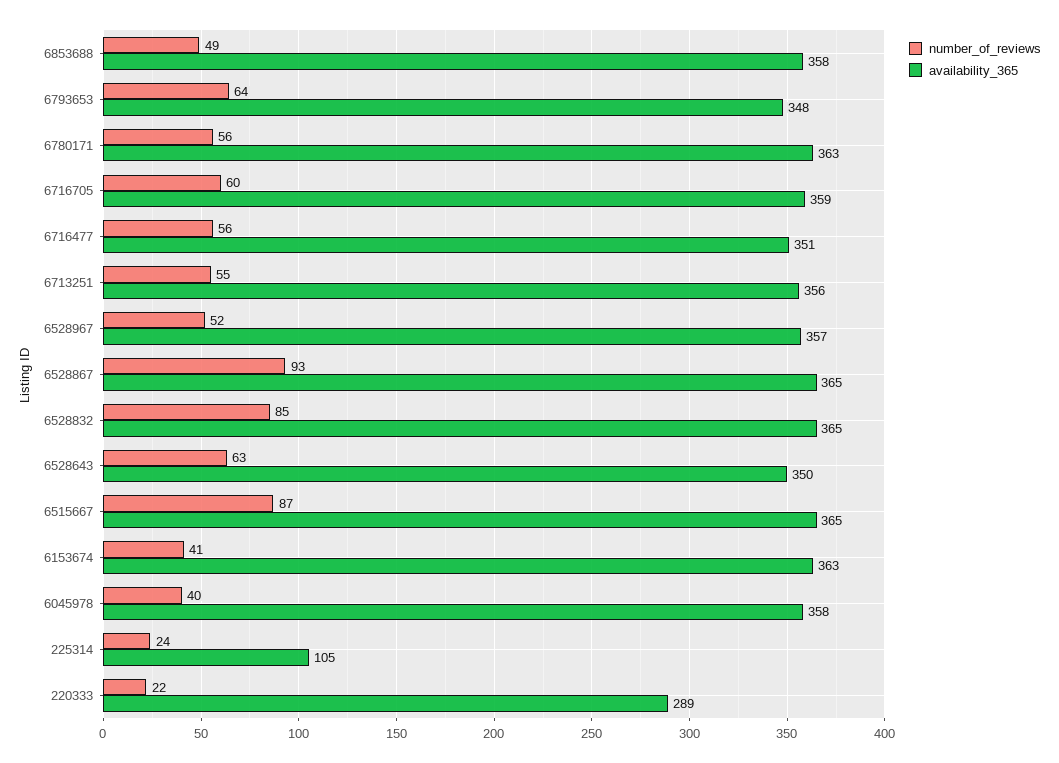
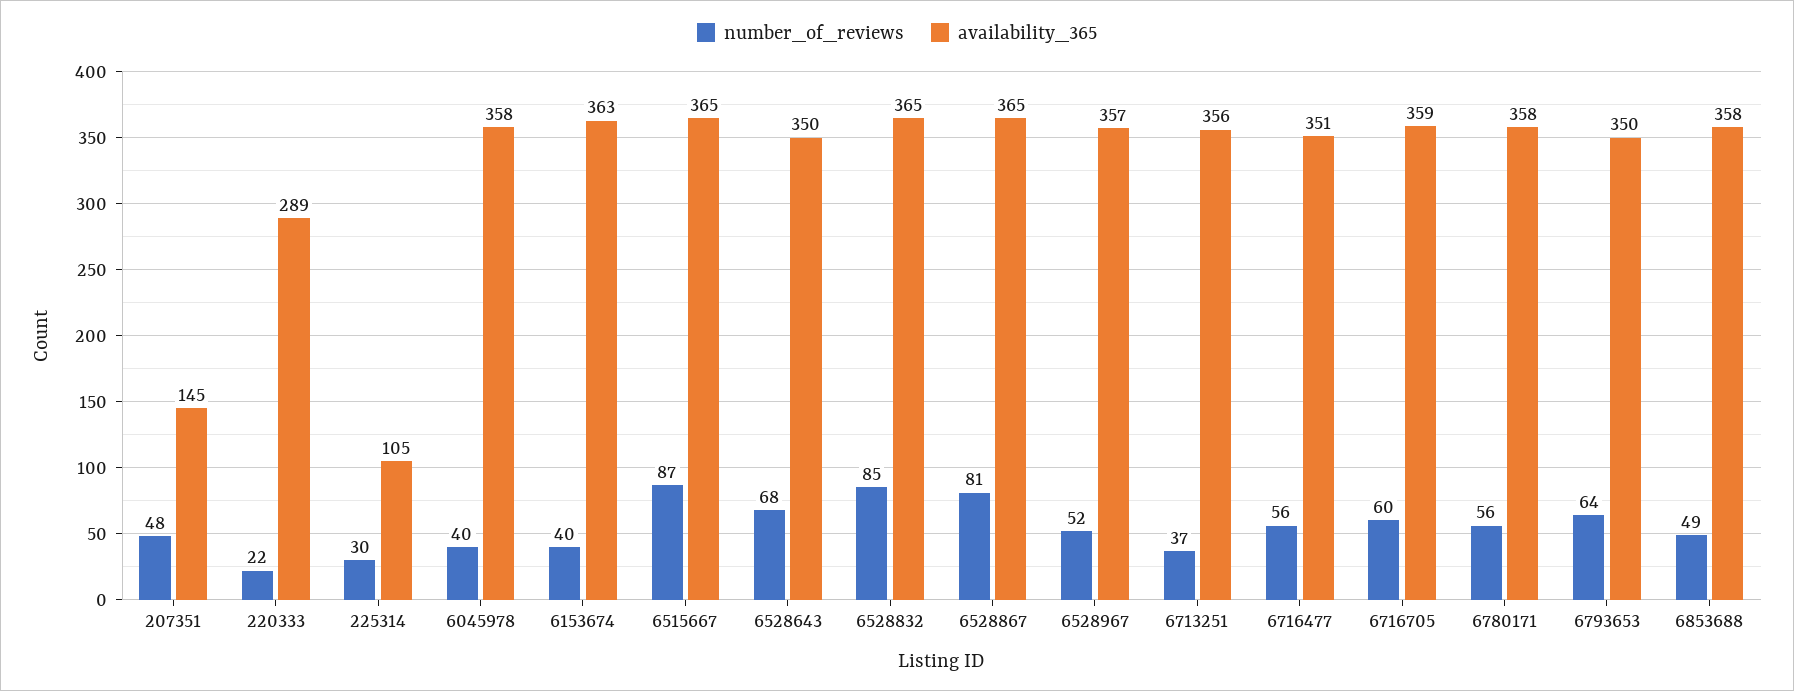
  {
    "number_of_reviews": {
      "6853688": 49,
      "6793653": 64,
      "6780171": 56,
      "6716705": 60,
      "6716477": 56,
-     "6713251": 55,
+     "6713251": 37,
      "6528967": 52,
-     "6528867": 93,
+     "6528867": 81,
      "6528832": 85,
-     "6528643": 63,
+     "6528643": 68,
      "6515667": 87,
-     "6153674": 41,
+     "6153674": 40,
      "6045978": 40,
-     "225314": 24,
+     "225314": 30,
-     "220333": 22
+     "220333": 22,
+     "207351": 48
    },
    "availability_365": {
      "6853688": 358,
-     "6793653": 348,
+     "6793653": 350,
-     "6780171": 363,
+     "6780171": 358,
      "6716705": 359,
      "6716477": 351,
      "6713251": 356,
      "6528967": 357,
      "6528867": 365,
      "6528832": 365,
      "6528643": 350,
      "6515667": 365,
      "6153674": 363,
      "6045978": 358,
      "225314": 105,
-     "220333": 289
+     "220333": 289,
+     "207351": 145
    }
  }

